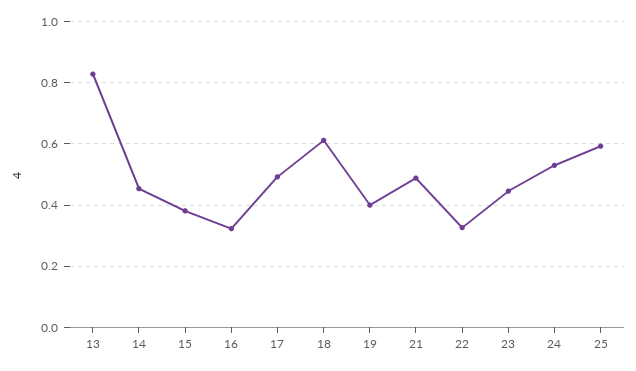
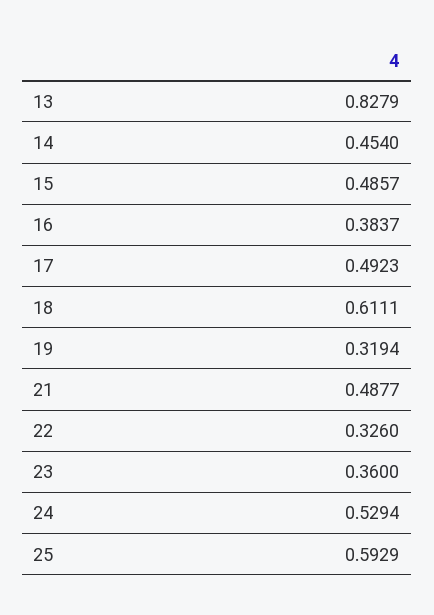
  {
    "13": 0.8279,
    "14": 0.454,
-   "15": 0.38,
+   "15": 0.4857,
-   "16": 0.32,
+   "16": 0.3837,
    "17": 0.4923,
    "18": 0.6111,
-   "19": 0.4,
+   "19": 0.3194,
    "21": 0.4877,
    "22": 0.326,
-   "23": 0.44,
+   "23": 0.36,
    "24": 0.5294,
    "25": 0.5929
  }

